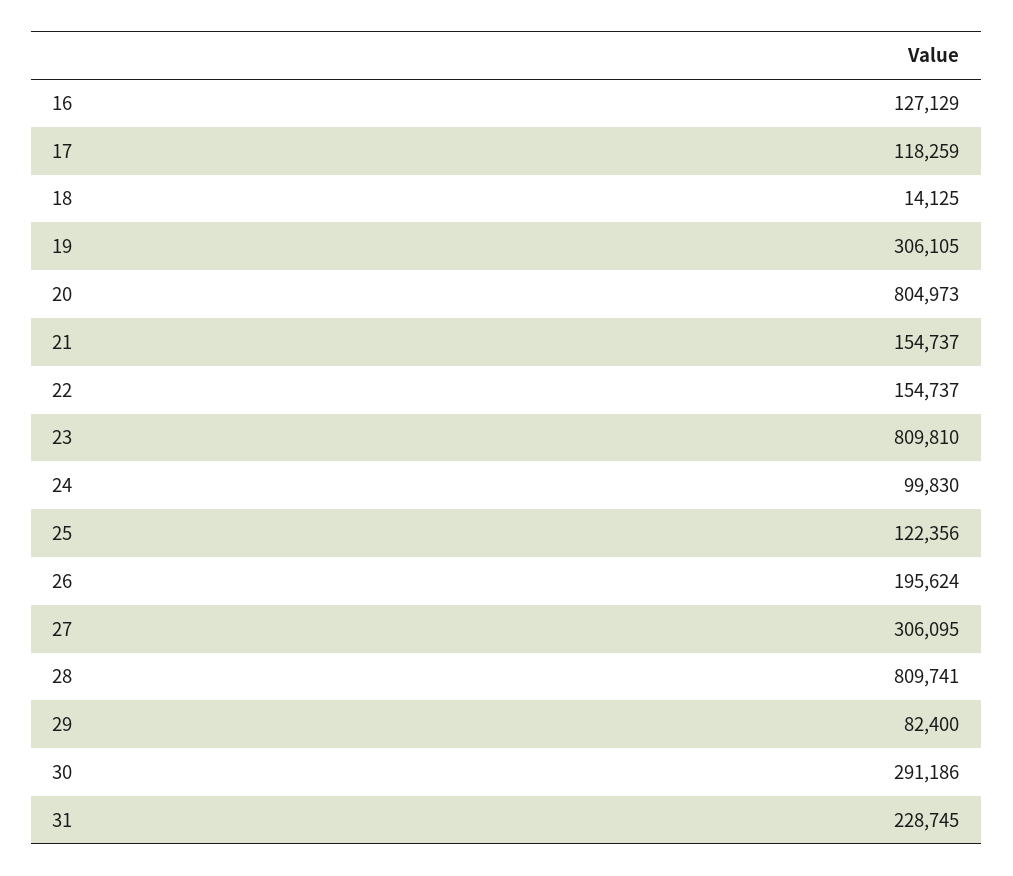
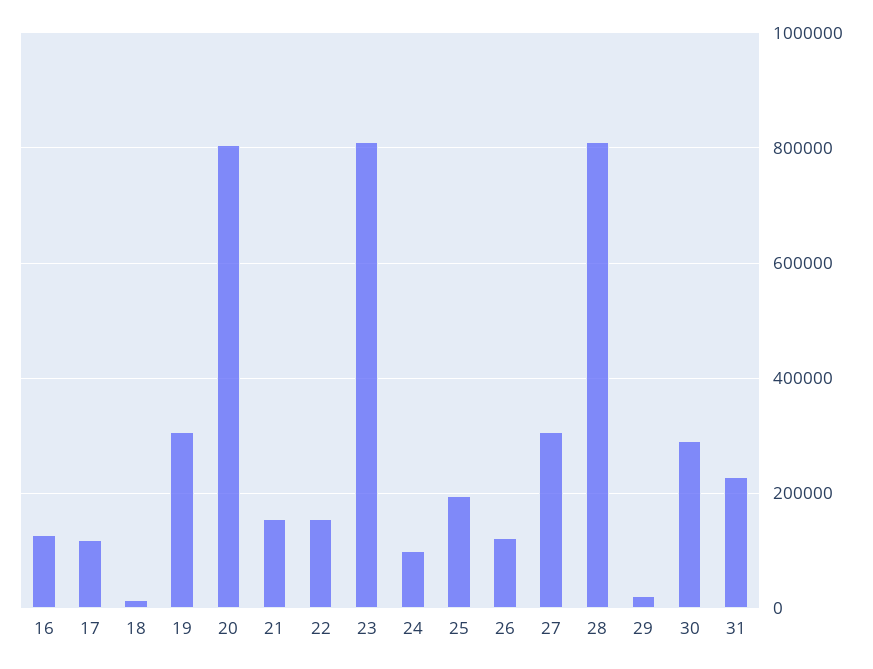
  {
    "16": 127129,
    "17": 118259,
    "18": 14125,
    "19": 306105,
    "20": 804973,
    "21": 154737,
    "22": 154737,
    "23": 809810,
    "24": 99830,
-   "25": 122356,
+   "25": 200000,
-   "26": 195624,
+   "26": 120000,
    "27": 306095,
    "28": 809741,
-   "29": 82400,
+   "29": 20000,
    "30": 291186,
    "31": 228745
  }

